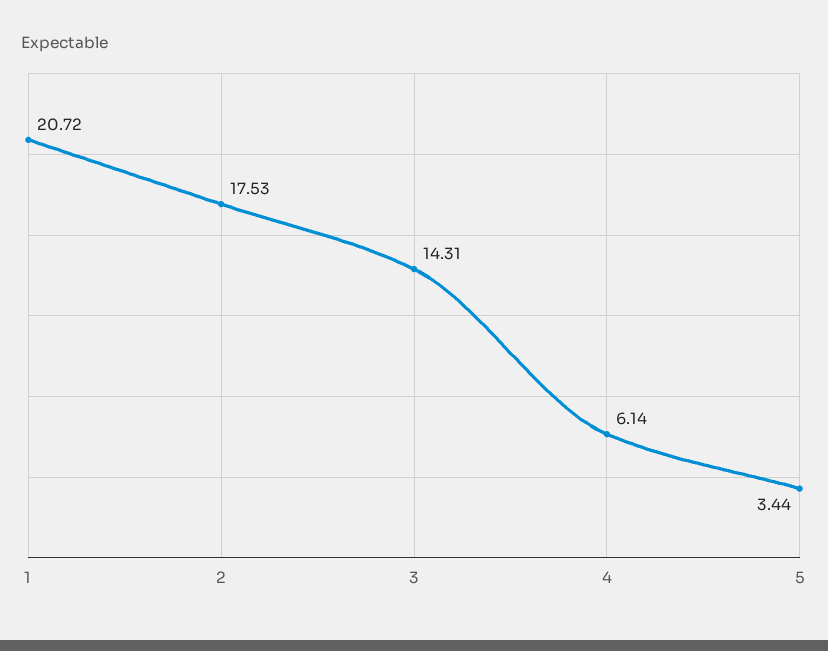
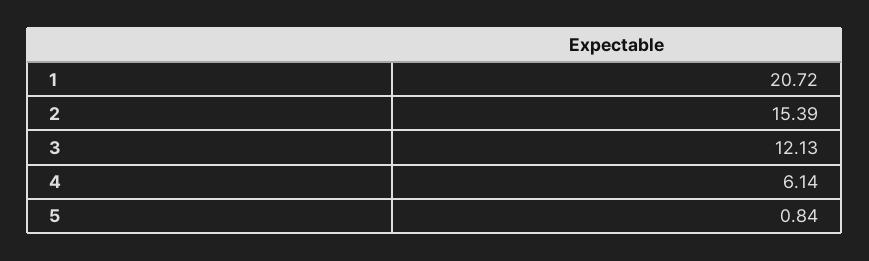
  {
    "1": 20.72,
-   "2": 17.53,
+   "2": 15.39,
-   "3": 14.31,
+   "3": 12.13,
    "4": 6.14,
-   "5": 3.44
+   "5": 0.84
  }

